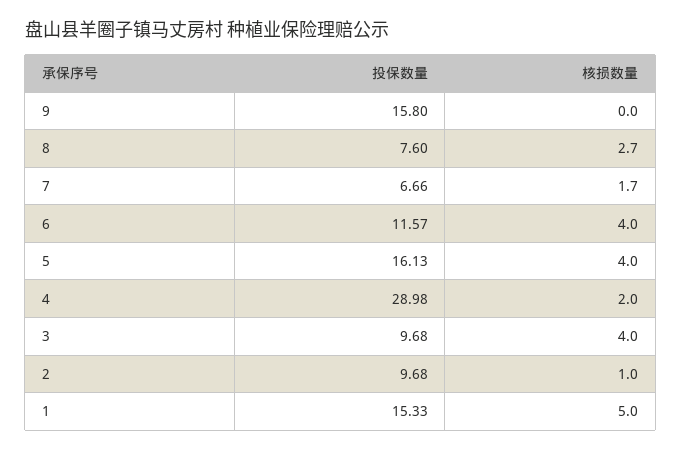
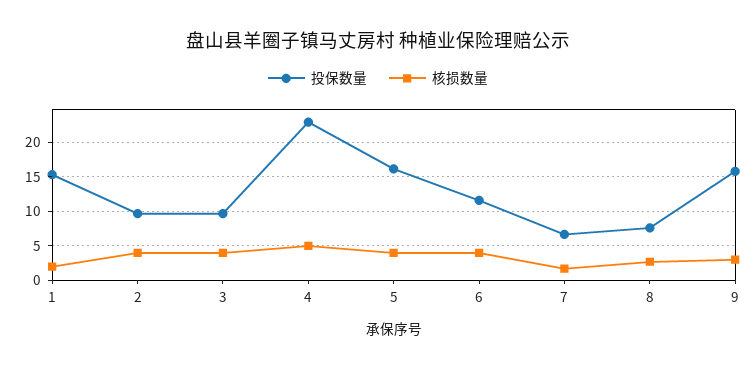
  {
    "投保数量": {
      "9": 15.8,
      "8": 7.6,
      "7": 6.66,
      "6": 11.57,
      "5": 16.13,
-     "4": 28.98,
+     "4": 23,
      "3": 9.68,
      "2": 9.68,
      "1": 15.33
    },
    "核损数量": {
-     "9": 0,
+     "9": 3,
      "8": 2.7,
      "7": 1.7,
      "6": 4,
      "5": 4,
-     "4": 2,
+     "4": 5,
      "3": 4,
-     "2": 1,
+     "2": 4,
-     "1": 5
+     "1": 2
    }
  }

